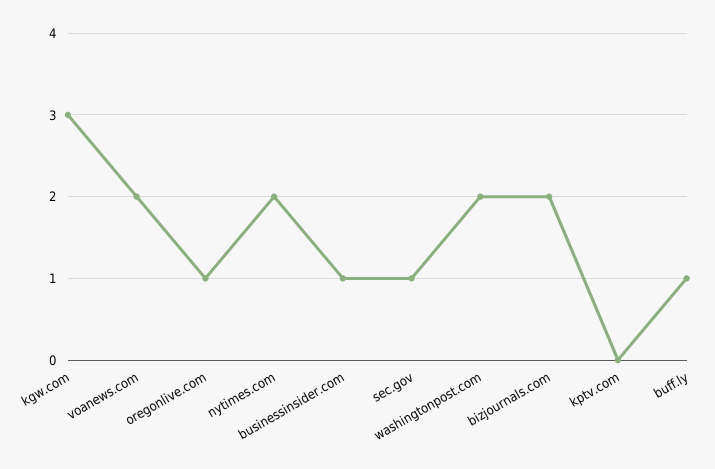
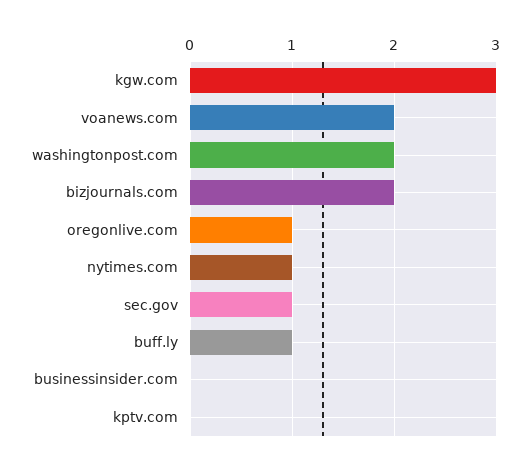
  {
    "kgw.com": 3,
    "voanews.com": 2,
    "oregonlive.com": 1,
-   "nytimes.com": 2,
+   "nytimes.com": 1,
-   "businessinsider.com": 1,
+   "businessinsider.com": 0,
    "sec.gov": 1,
    "washingtonpost.com": 2,
    "bizjournals.com": 2,
    "kptv.com": 0,
    "buff.ly": 1
  }

